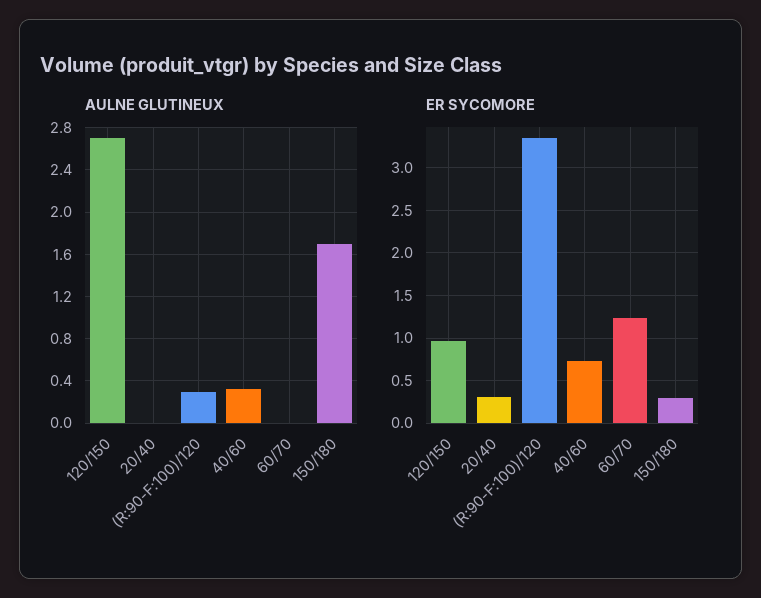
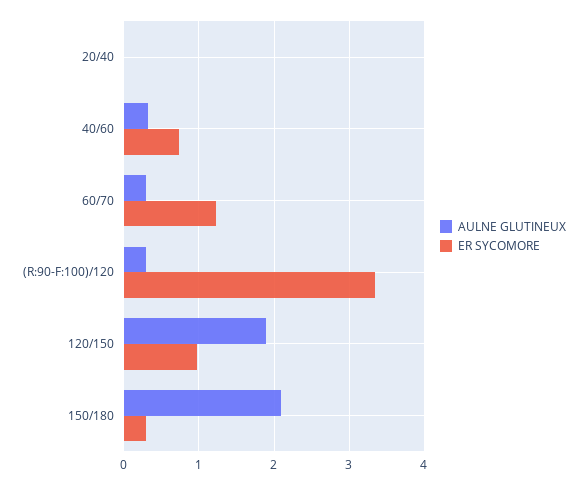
  {
    "AULNE GLUTINEUX": {
-     "120/150": 2.7,
+     "120/150": 1.9,
      "20/40": 0,
      "(R:90-F:100)/120": 0.3,
      "40/60": 0.3,
-     "60/70": 0,
+     "60/70": 0.3,
-     "150/180": 1.7
+     "150/180": 2.1
    },
    "ER SYCOMORE": {
      "120/150": 1,
-     "20/40": 0.3,
+     "20/40": 0,
      "(R:90-F:100)/120": 3.4,
      "40/60": 0.7,
      "60/70": 1.2,
      "150/180": 0.3
    }
  }

